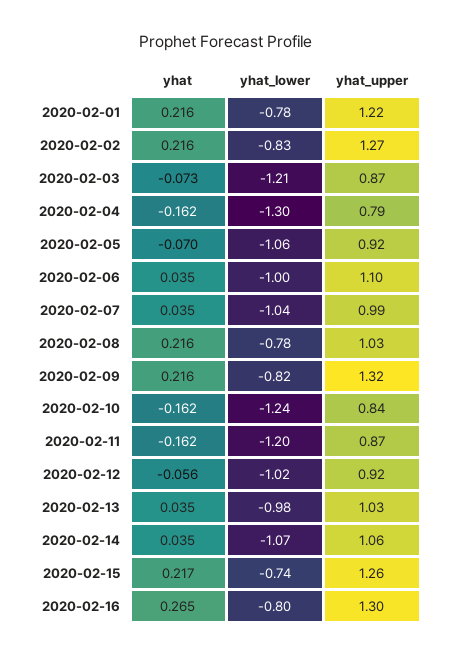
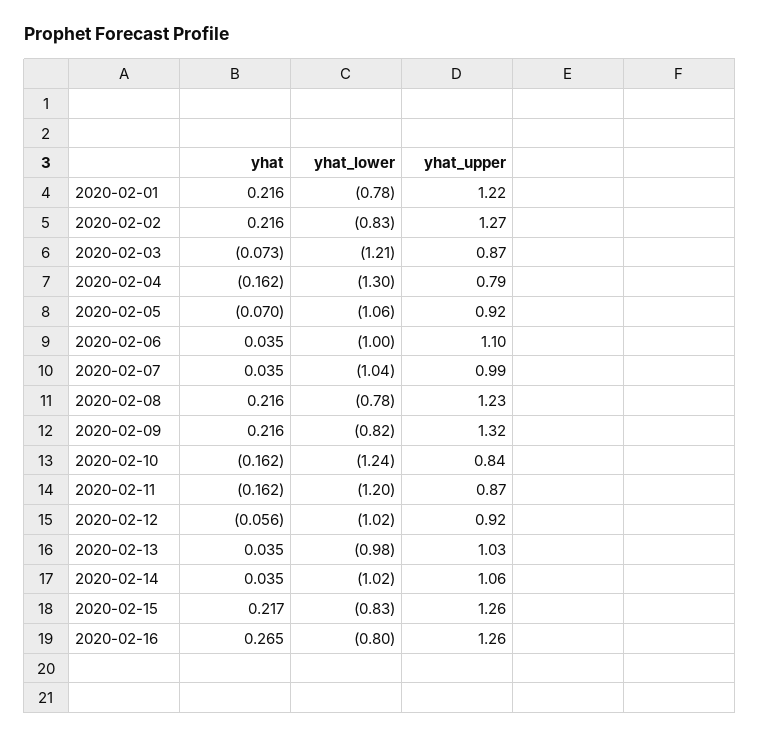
  {
    "yhat": {
      "2020-02-01": 0.216,
      "2020-02-02": 0.216,
      "2020-02-03": -0.073,
      "2020-02-04": -0.162,
      "2020-02-05": -0.07,
      "2020-02-06": 0.035,
      "2020-02-07": 0.035,
      "2020-02-08": 0.216,
      "2020-02-09": 0.216,
      "2020-02-10": -0.162,
      "2020-02-11": -0.162,
      "2020-02-12": -0.056,
      "2020-02-13": 0.035,
      "2020-02-14": 0.035,
      "2020-02-15": 0.217,
      "2020-02-16": 0.265
    },
    "yhat_lower": {
      "2020-02-01": -0.78,
      "2020-02-02": -0.83,
      "2020-02-03": -1.21,
      "2020-02-04": -1.3,
      "2020-02-05": -1.06,
      "2020-02-06": -1,
      "2020-02-07": -1.04,
      "2020-02-08": -0.78,
      "2020-02-09": -0.82,
      "2020-02-10": -1.24,
      "2020-02-11": -1.2,
      "2020-02-12": -1.02,
      "2020-02-13": -0.98,
-     "2020-02-14": -1.07,
+     "2020-02-14": -1.02,
-     "2020-02-15": -0.74,
+     "2020-02-15": -0.83,
      "2020-02-16": -0.8
    },
    "yhat_upper": {
      "2020-02-01": 1.22,
      "2020-02-02": 1.27,
      "2020-02-03": 0.87,
      "2020-02-04": 0.79,
      "2020-02-05": 0.92,
      "2020-02-06": 1.1,
      "2020-02-07": 0.99,
-     "2020-02-08": 1.03,
+     "2020-02-08": 1.23,
      "2020-02-09": 1.32,
      "2020-02-10": 0.84,
      "2020-02-11": 0.87,
      "2020-02-12": 0.92,
      "2020-02-13": 1.03,
      "2020-02-14": 1.06,
      "2020-02-15": 1.26,
-     "2020-02-16": 1.3
+     "2020-02-16": 1.26
    }
  }

